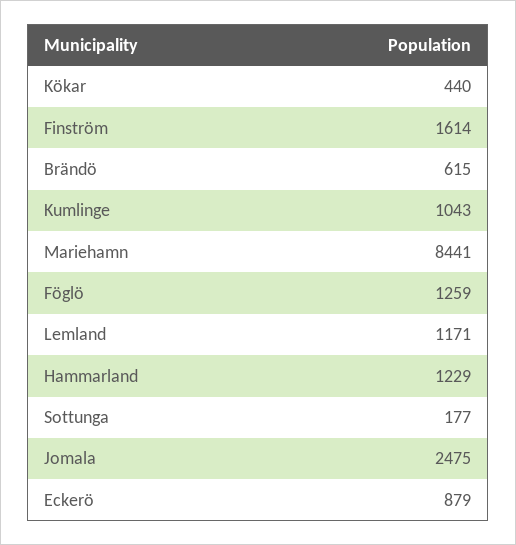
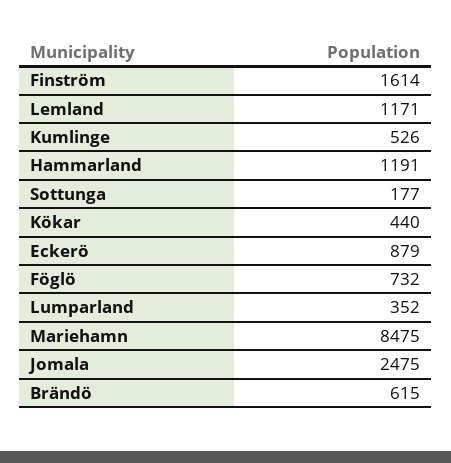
  {
    "Kökar": 440,
    "Finström": 1614,
    "Brändö": 615,
-   "Kumlinge": 1043,
+   "Kumlinge": 526,
-   "Mariehamn": 8441,
+   "Mariehamn": 8475,
-   "Föglö": 1259,
+   "Föglö": 732,
    "Lemland": 1171,
-   "Hammarland": 1229,
+   "Hammarland": 1191,
    "Sottunga": 177,
    "Jomala": 2475,
-   "Eckerö": 879
+   "Eckerö": 879,
+   "Lumparland": 352
  }

